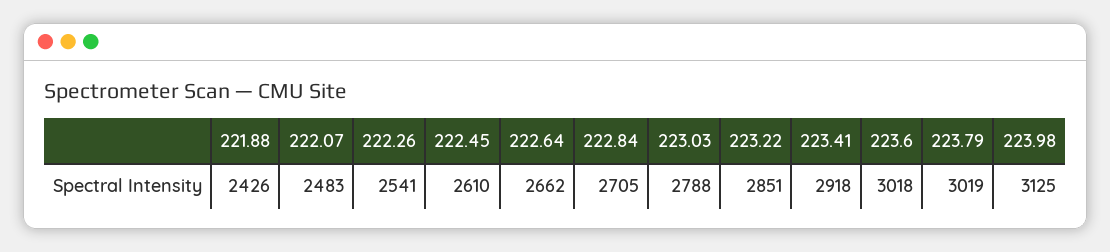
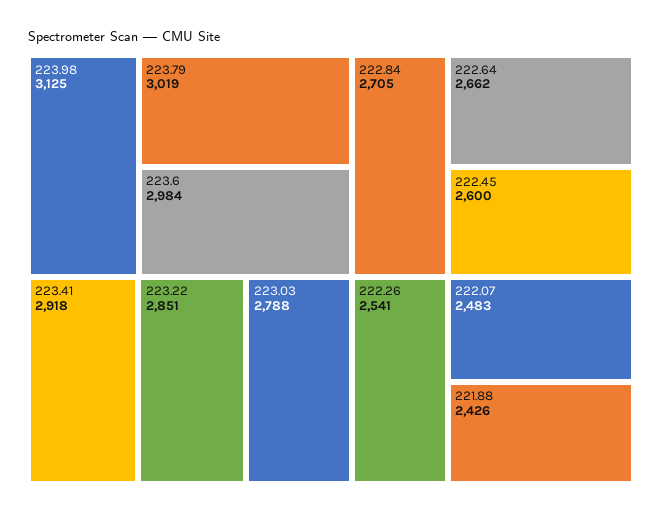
  {
    "221.88": 2426,
    "222.07": 2483,
    "222.26": 2541,
-   "222.45": 2610,
+   "222.45": 2600,
    "222.64": 2662,
    "222.84": 2705,
    "223.03": 2788,
    "223.22": 2851,
    "223.41": 2918,
-   "223.6": 3018,
+   "223.6": 2984,
    "223.79": 3019,
    "223.98": 3125
  }

